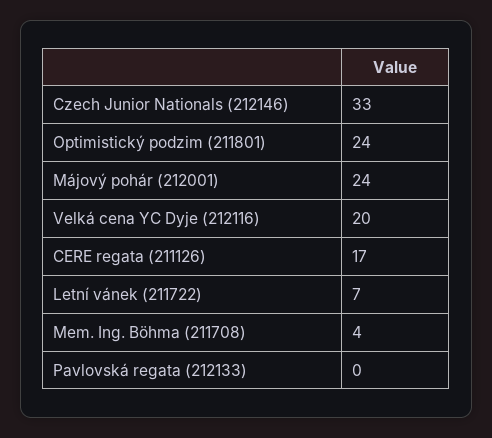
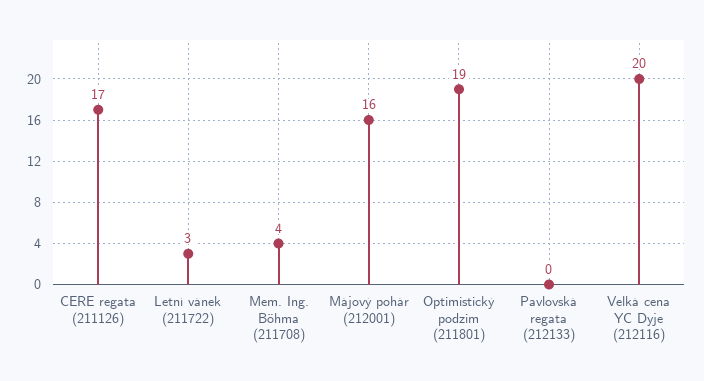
  {
-   "Czech Junior Nationals (212146)": 33,
-   "Optimistický podzim (211801)": 24,
+   "Optimistický podzim (211801)": 19,
-   "Májový pohár (212001)": 24,
+   "Májový pohár (212001)": 16,
    "Velká cena YC Dyje (212116)": 20,
    "CERE regata (211126)": 17,
-   "Letní vánek (211722)": 7,
+   "Letní vánek (211722)": 3,
    "Mem. Ing. Böhma (211708)": 4,
    "Pavlovská regata (212133)": 0
  }

